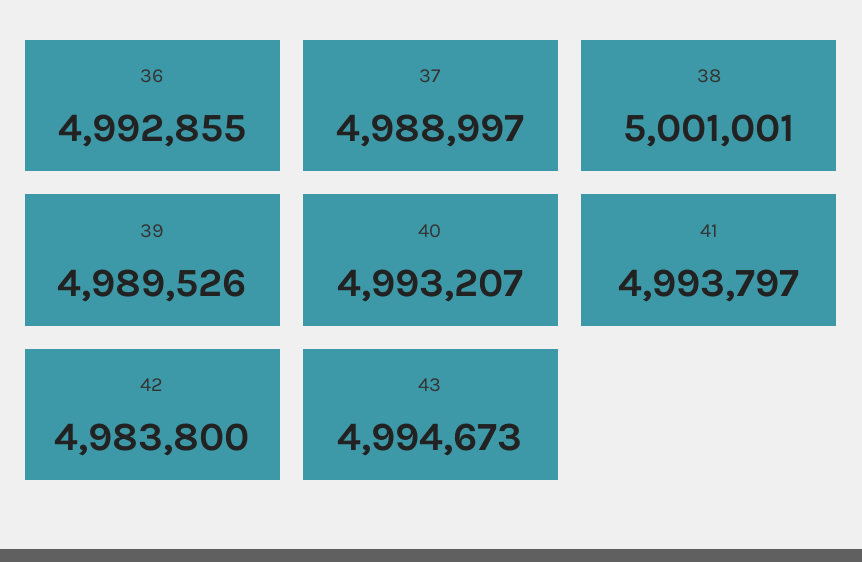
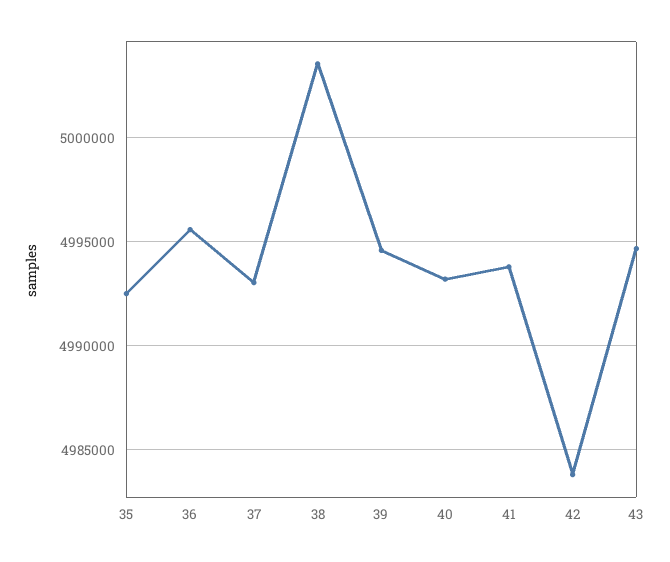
  {
-   "36": 4992855,
+   "36": 4995500,
-   "37": 4988997,
+   "37": 4993000,
-   "38": 5001001,
+   "38": 5003500,
-   "39": 4989526,
+   "39": 4994500,
    "40": 4993207,
    "41": 4993797,
    "42": 4983800,
-   "43": 4994673
+   "43": 4994673,
+   "35": 4992500
  }

